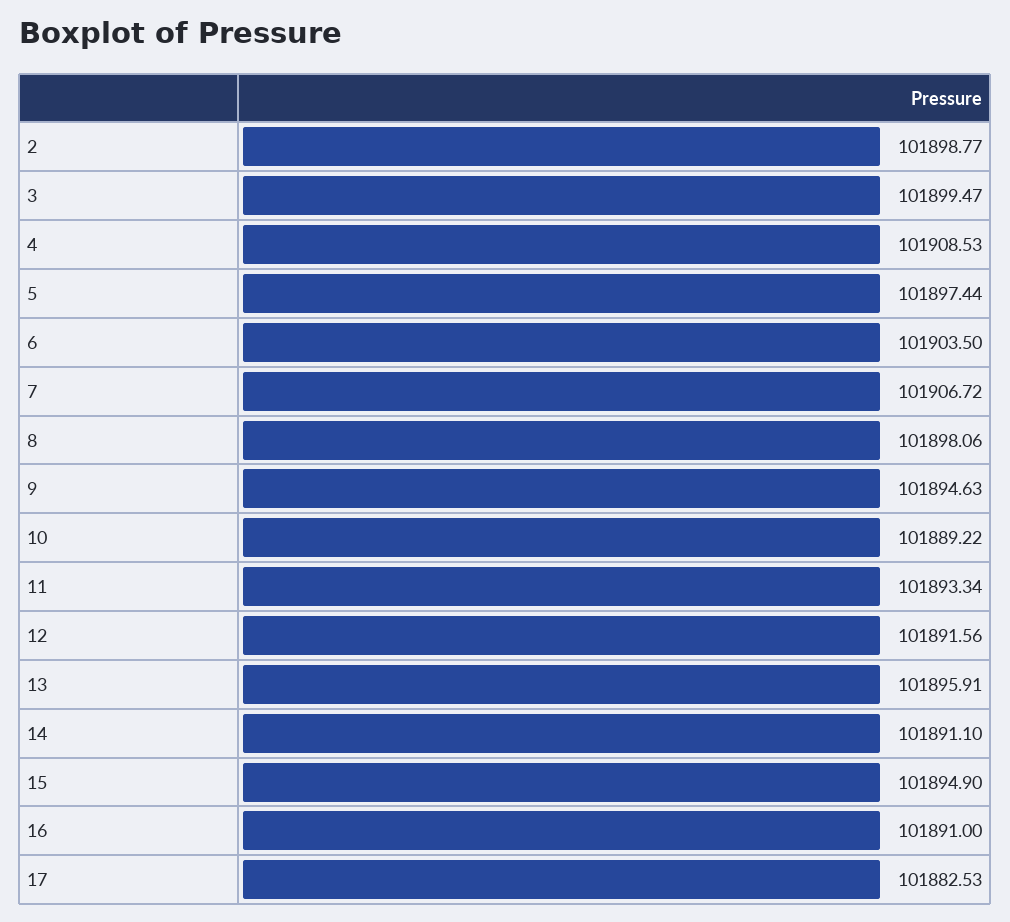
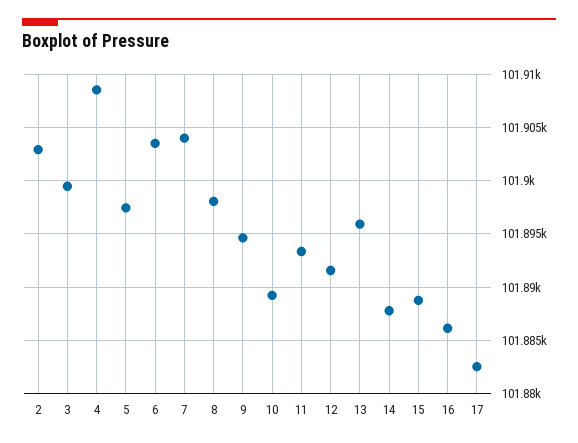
  {
-   "2": 101898.77,
+   "2": 101903,
    "3": 101899.47,
    "4": 101908.53,
    "5": 101897.44,
    "6": 101903.5,
-   "7": 101906.72,
+   "7": 101904,
    "8": 101898.06,
    "9": 101894.63,
    "10": 101889.22,
    "11": 101893.34,
    "12": 101891.56,
    "13": 101895.91,
-   "14": 101891.1,
+   "14": 101888,
-   "15": 101894.9,
+   "15": 101889,
-   "16": 101891,
+   "16": 101886,
    "17": 101882.53
  }

